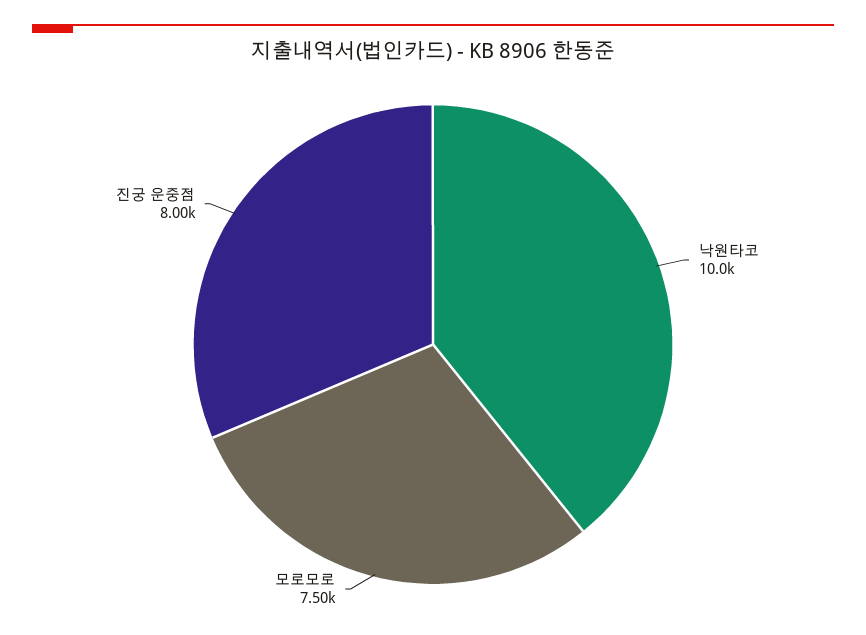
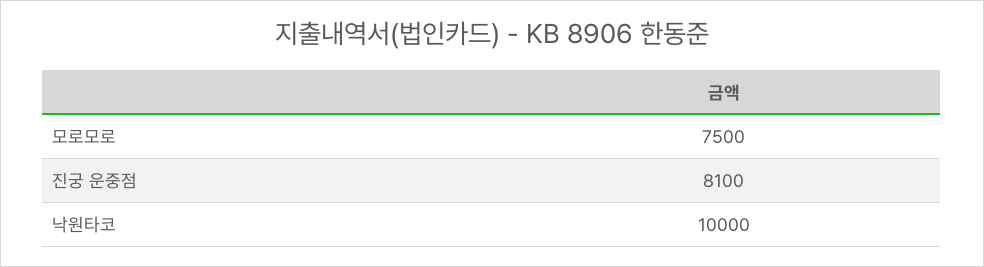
  {
    "낙원타코": 10000,
    "모로모로": 7500,
-   "진궁 운중점": 8000
+   "진궁 운중점": 8100
  }

